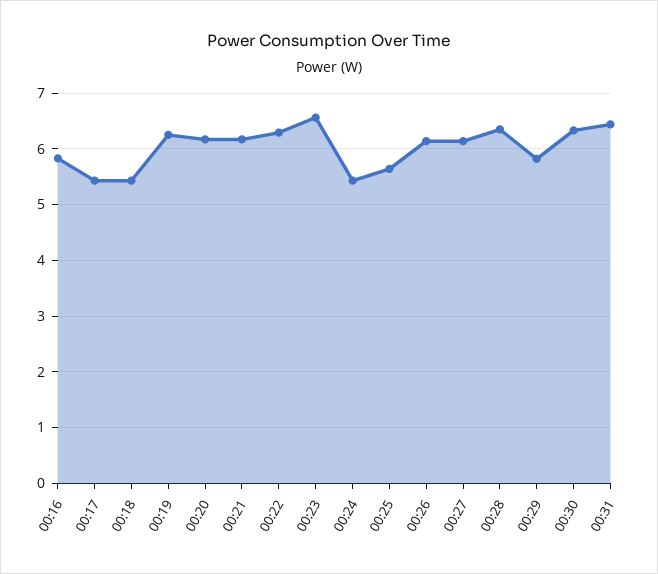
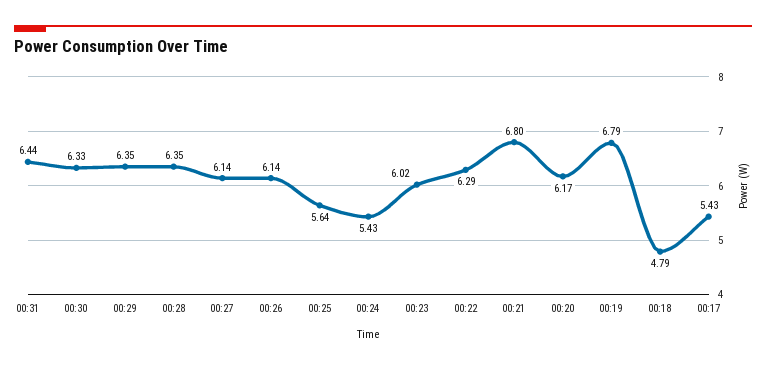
  {
-   "00:16": 5.8,
    "00:17": 5.43,
-   "00:18": 5.4,
+   "00:18": 4.79,
-   "00:19": 6.2,
+   "00:19": 6.79,
    "00:20": 6.17,
-   "00:21": 6.2,
+   "00:21": 6.8,
    "00:22": 6.29,
-   "00:23": 6.6,
+   "00:23": 6.02,
    "00:24": 5.43,
    "00:25": 5.64,
    "00:26": 6.14,
    "00:27": 6.14,
    "00:28": 6.35,
-   "00:29": 5.8,
+   "00:29": 6.35,
    "00:30": 6.33,
    "00:31": 6.44
  }

